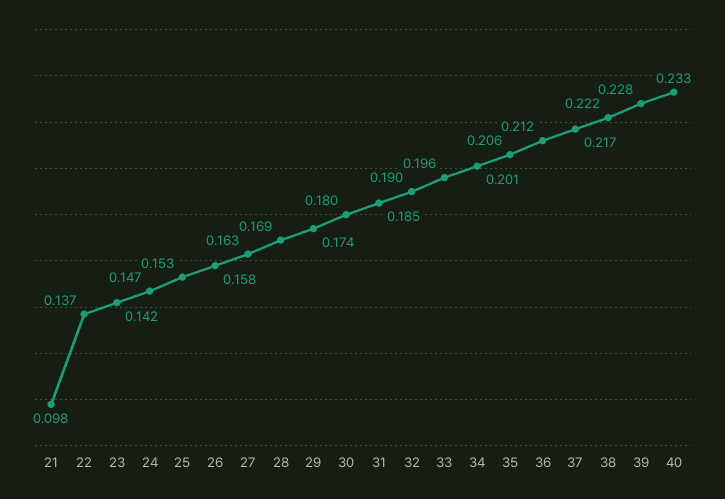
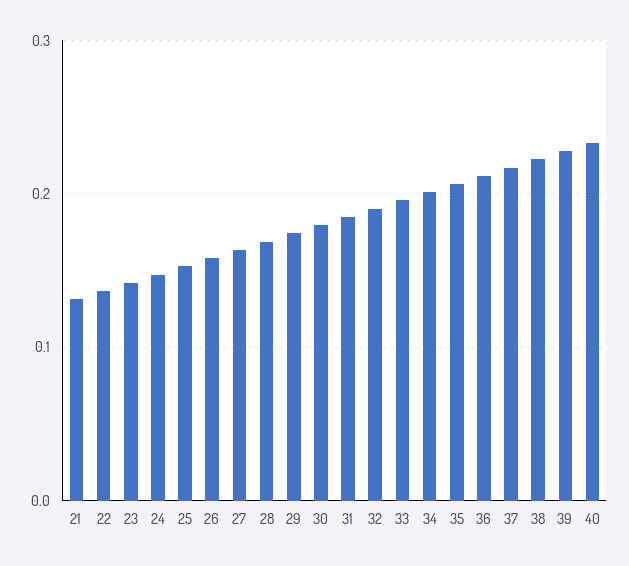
  {
-   "21": 0.098,
+   "21": 0.13,
    "22": 0.137,
    "23": 0.142,
    "24": 0.147,
    "25": 0.153,
    "26": 0.158,
    "27": 0.163,
    "28": 0.169,
    "29": 0.174,
    "30": 0.18,
    "31": 0.185,
    "32": 0.19,
    "33": 0.196,
    "34": 0.201,
    "35": 0.206,
    "36": 0.212,
    "37": 0.217,
    "38": 0.222,
    "39": 0.228,
    "40": 0.233
  }

